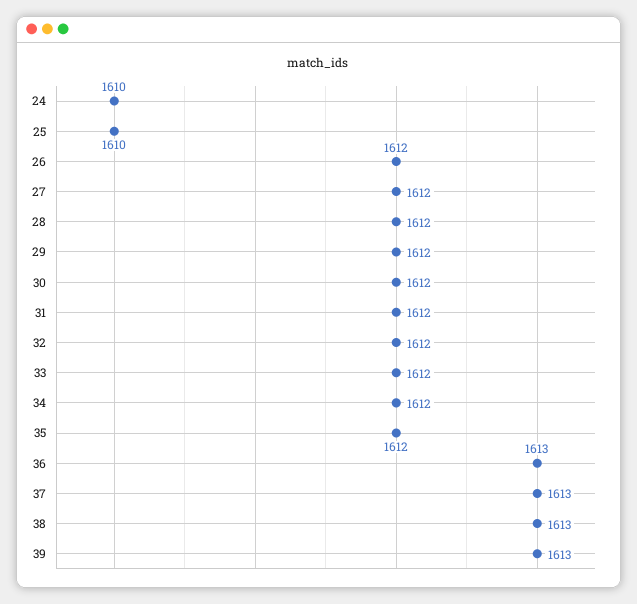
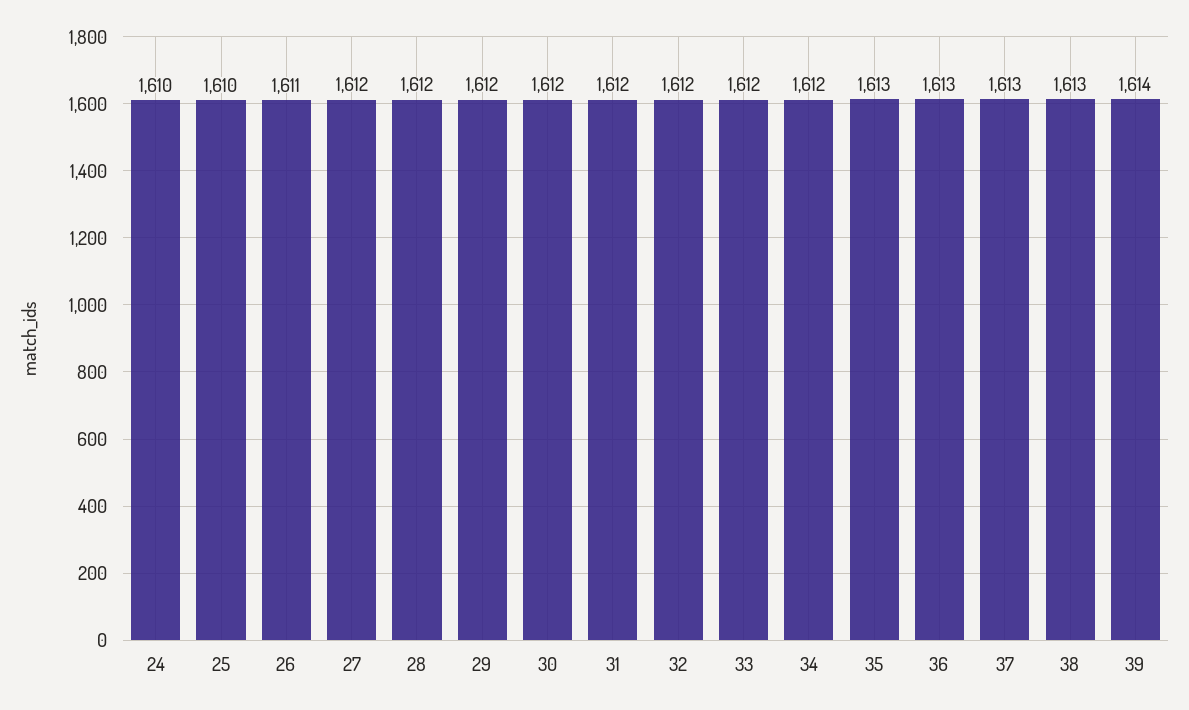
  {
    "24": 1610,
    "25": 1610,
-   "26": 1612,
+   "26": 1611,
    "27": 1612,
    "28": 1612,
    "29": 1612,
    "30": 1612,
    "31": 1612,
    "32": 1612,
    "33": 1612,
    "34": 1612,
-   "35": 1612,
+   "35": 1613,
    "36": 1613,
    "37": 1613,
    "38": 1613,
-   "39": 1613
+   "39": 1614
  }

